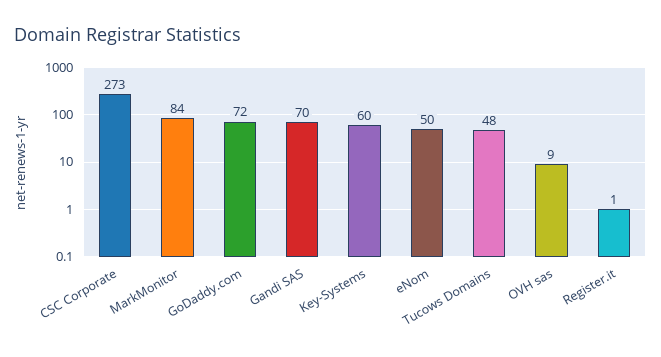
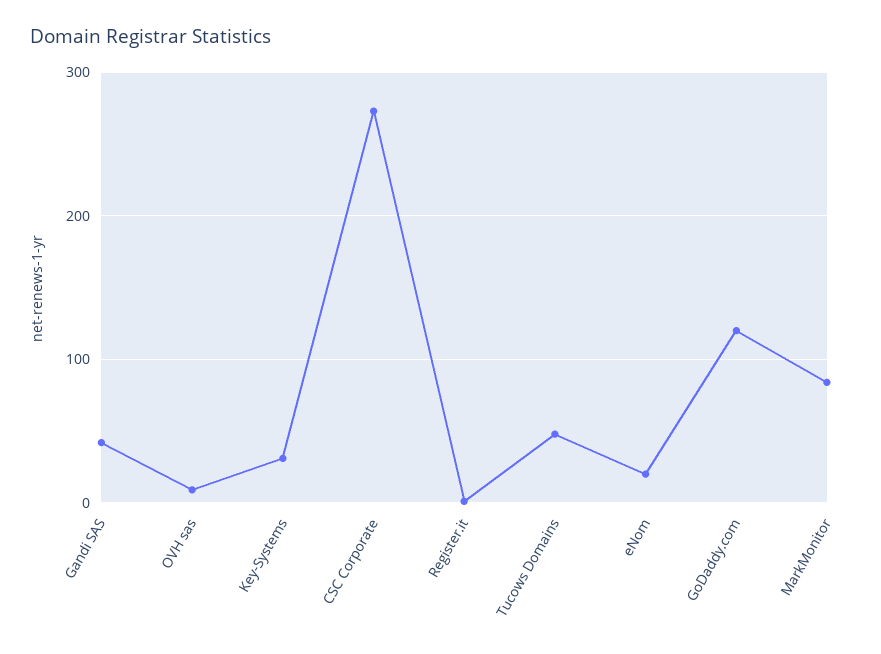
  {
    "CSC Corporate": 273,
    "MarkMonitor": 84,
-   "GoDaddy.com": 72,
+   "GoDaddy.com": 120,
-   "Gandi SAS": 70,
+   "Gandi SAS": 40,
-   "Key-Systems": 60,
+   "Key-Systems": 30,
-   "eNom": 50,
+   "eNom": 20,
    "Tucows Domains": 48,
    "OVH sas": 9,
    "Register.it": 1
  }

